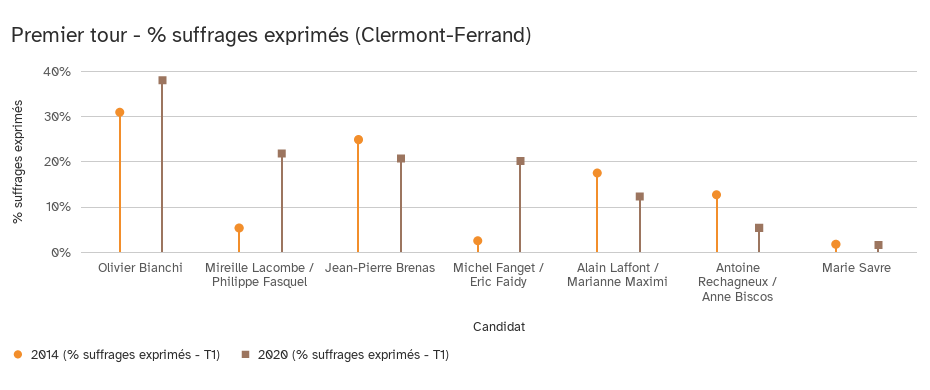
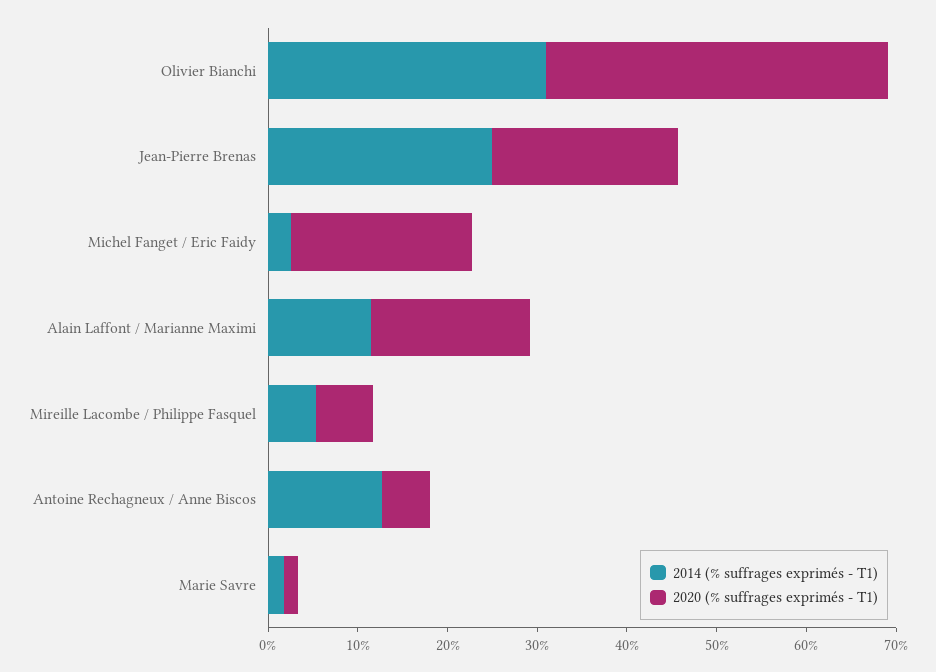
  {
    "2014 (% suffrages exprimés - T1)": {
      "Olivier Bianchi": 30,
      "Mireille Lacombe / Philippe Fasquel": 6,
      "Jean-Pierre Brenas": 24,
      "Michel Fanget / Eric Faidy": 2,
-     "Alain Laffont / Marianne Maximi": 18,
+     "Alain Laffont / Marianne Maximi": 12,
      "Antoine Rechagneux / Anne Biscos": 12,
      "Marie Savre": 2
    },
    "2020 (% suffrages exprimés - T1)": {
      "Olivier Bianchi": 38,
-     "Mireille Lacombe / Philippe Fasquel": 22,
+     "Mireille Lacombe / Philippe Fasquel": 6,
      "Jean-Pierre Brenas": 20,
      "Michel Fanget / Eric Faidy": 20,
-     "Alain Laffont / Marianne Maximi": 12,
+     "Alain Laffont / Marianne Maximi": 18,
      "Antoine Rechagneux / Anne Biscos": 6,
      "Marie Savre": 2
    }
  }

